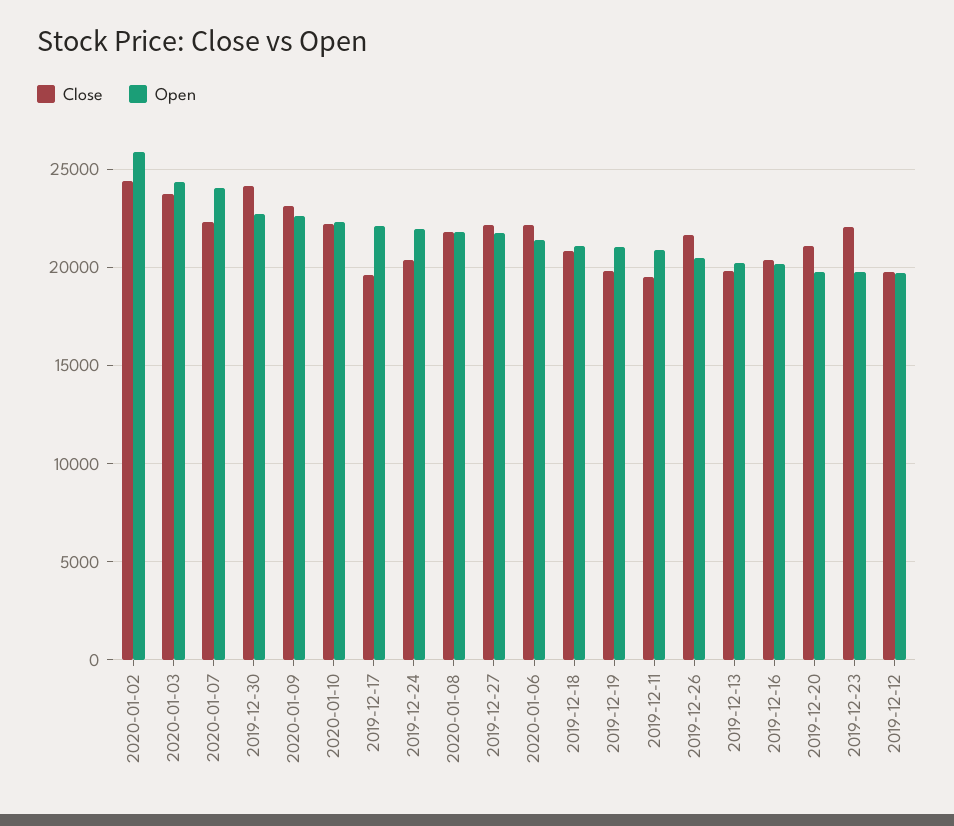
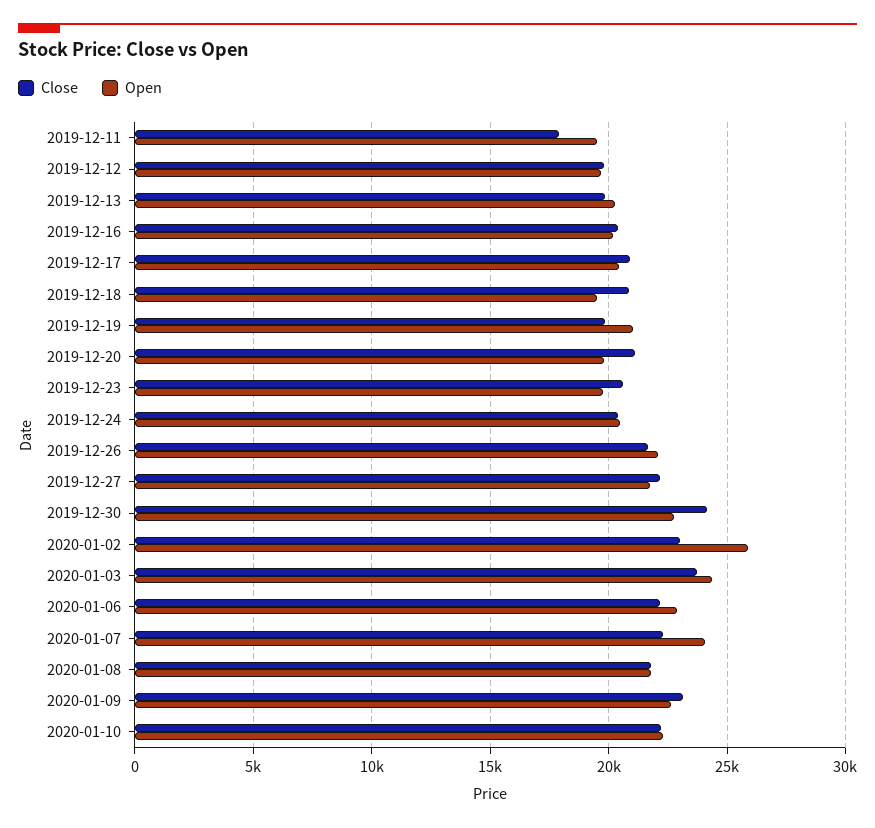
  {
    "Close": {
-     "2020-01-02": 24500,
+     "2020-01-02": 23000,
      "2020-01-03": 24000,
      "2020-01-07": 22500,
      "2019-12-30": 24000,
      "2020-01-09": 23000,
      "2020-01-10": 22000,
-     "2019-12-17": 19500,
+     "2019-12-17": 21000,
      "2019-12-24": 20500,
      "2020-01-08": 22000,
      "2019-12-27": 22000,
      "2020-01-06": 22000,
      "2019-12-18": 21000,
      "2019-12-19": 20000,
-     "2019-12-11": 19500,
+     "2019-12-11": 18000,
      "2019-12-26": 21500,
      "2019-12-13": 20000,
      "2019-12-16": 20500,
      "2019-12-20": 21000,
-     "2019-12-23": 22000,
+     "2019-12-23": 20500,
      "2019-12-12": 20000
    },
    "Open": {
      "2020-01-02": 26000,
      "2020-01-03": 24500,
      "2020-01-07": 24000,
      "2019-12-30": 23000,
      "2020-01-09": 22500,
      "2020-01-10": 22500,
-     "2019-12-17": 22000,
+     "2019-12-17": 20500,
-     "2019-12-24": 22000,
+     "2019-12-24": 20500,
      "2020-01-08": 22000,
      "2019-12-27": 22000,
-     "2020-01-06": 21500,
+     "2020-01-06": 23000,
-     "2019-12-18": 21000,
+     "2019-12-18": 19500,
      "2019-12-19": 21000,
-     "2019-12-11": 21000,
+     "2019-12-11": 19500,
-     "2019-12-26": 20500,
+     "2019-12-26": 22000,
      "2019-12-13": 20500,
      "2019-12-16": 20000,
      "2019-12-20": 20000,
      "2019-12-23": 20000,
      "2019-12-12": 19500
    }
  }

